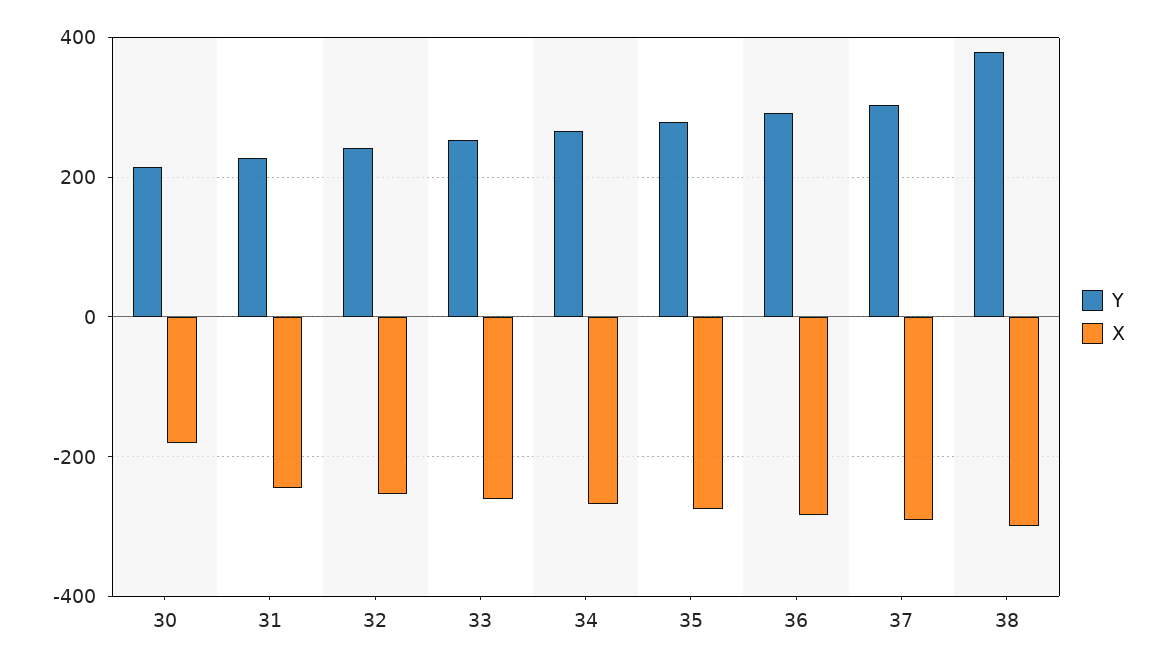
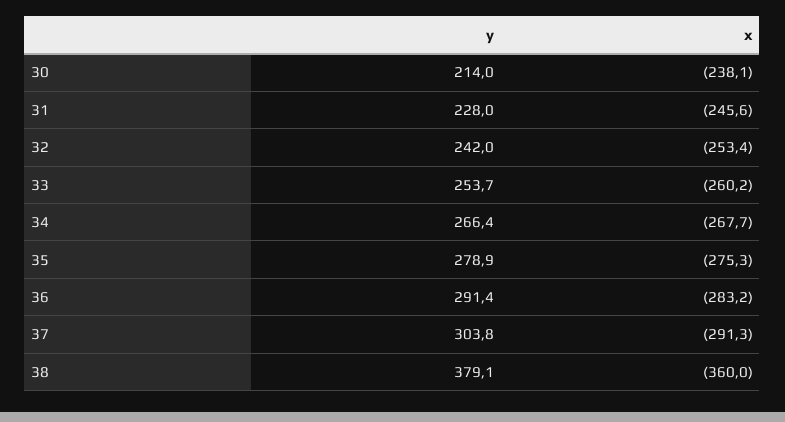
  {
    "Y": {
      "30": 214,
      "31": 228,
      "32": 242,
      "33": 253.7,
      "34": 266.4,
      "35": 278.9,
      "36": 291.4,
      "37": 303.8,
      "38": 379.1
    },
    "X": {
-     "30": -180,
+     "30": -238.1,
      "31": -245.6,
      "32": -253.4,
      "33": -260.2,
      "34": -267.7,
      "35": -275.3,
      "36": -283.2,
      "37": -291.3,
-     "38": -300
+     "38": -360
    }
  }

